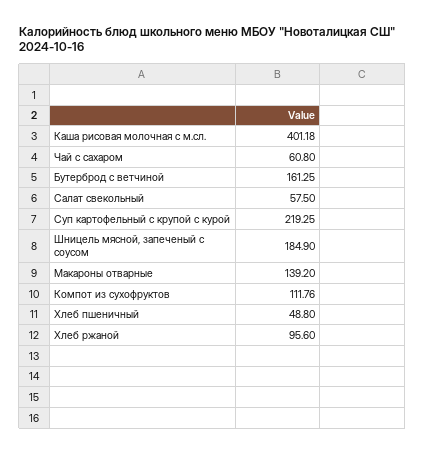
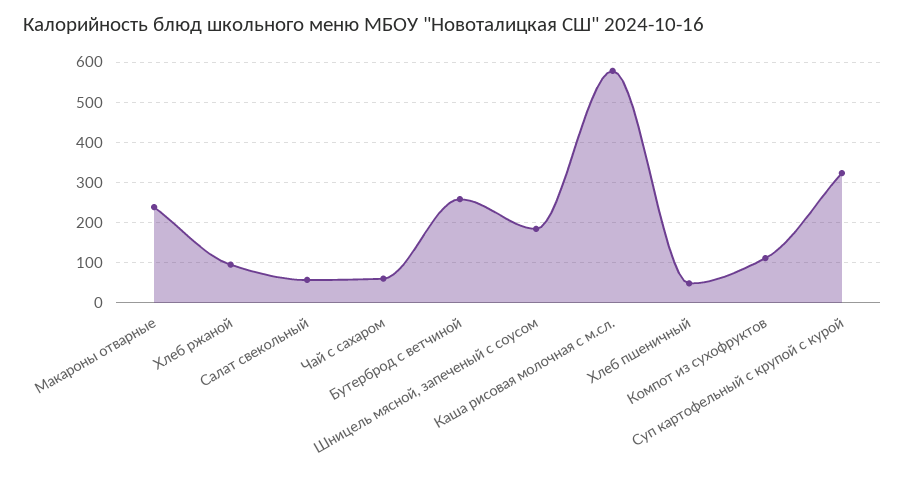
  {
-   "Каша рисовая молочная с м.сл.": 401.18,
+   "Каша рисовая молочная с м.сл.": 580,
    "Чай с сахаром": 60.8,
-   "Бутерброд с ветчиной": 161.25,
+   "Бутерброд с ветчиной": 260,
    "Салат свекольный": 57.5,
-   "Суп картофельный с крупой с курой": 219.25,
+   "Суп картофельный с крупой с курой": 320,
    "Шницель мясной, запеченый с соусом": 184.9,
-   "Макароны отварные": 139.2,
+   "Макароны отварные": 240,
    "Компот из сухофруктов": 111.76,
    "Хлеб пшеничный": 48.8,
    "Хлеб ржаной": 95.6
  }

